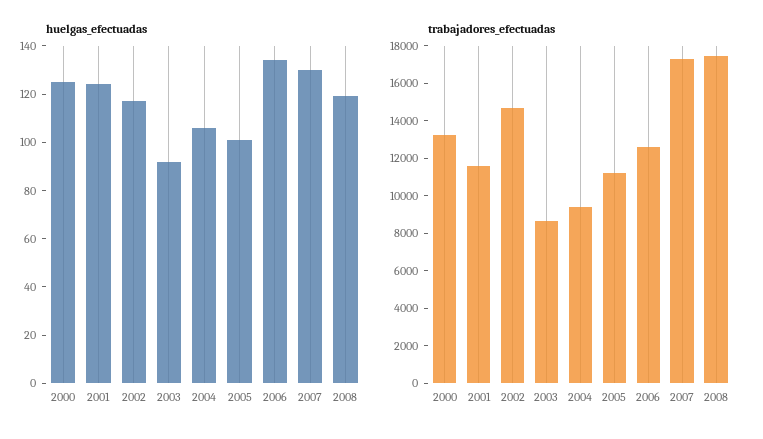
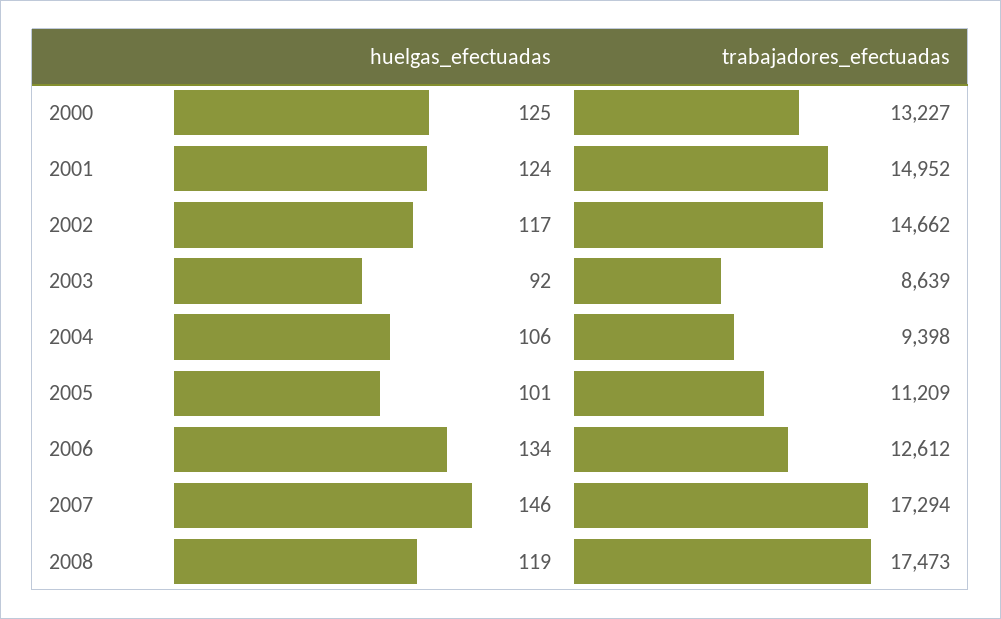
  {
    "huelgas_efectuadas": {
      "2000": 125,
      "2001": 124,
      "2002": 117,
      "2003": 92,
      "2004": 106,
      "2005": 101,
      "2006": 134,
-     "2007": 130,
+     "2007": 146,
      "2008": 119
    },
    "trabajadores_efectuadas": {
      "2000": 13227,
-     "2001": 11500,
+     "2001": 14952,
      "2002": 14662,
      "2003": 8639,
      "2004": 9398,
      "2005": 11209,
      "2006": 12612,
      "2007": 17294,
      "2008": 17473
    }
  }

